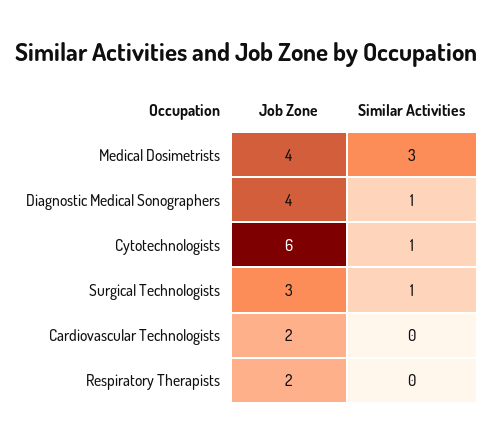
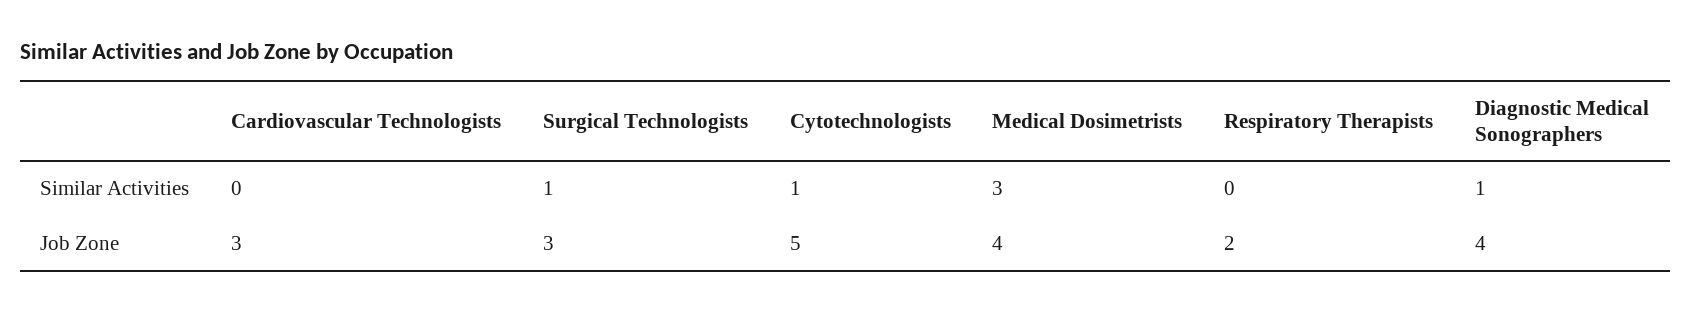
  {
    "Job Zone": {
      "Medical Dosimetrists": 4,
      "Diagnostic Medical Sonographers": 4,
-     "Cytotechnologists": 6,
+     "Cytotechnologists": 5,
      "Surgical Technologists": 3,
-     "Cardiovascular Technologists": 2,
+     "Cardiovascular Technologists": 3,
      "Respiratory Therapists": 2
    },
    "Similar Activities": {
      "Medical Dosimetrists": 3,
      "Diagnostic Medical Sonographers": 1,
      "Cytotechnologists": 1,
      "Surgical Technologists": 1,
      "Cardiovascular Technologists": 0,
      "Respiratory Therapists": 0
    }
  }

